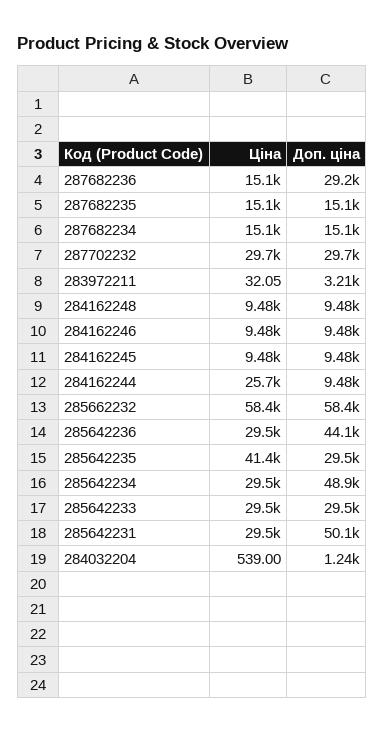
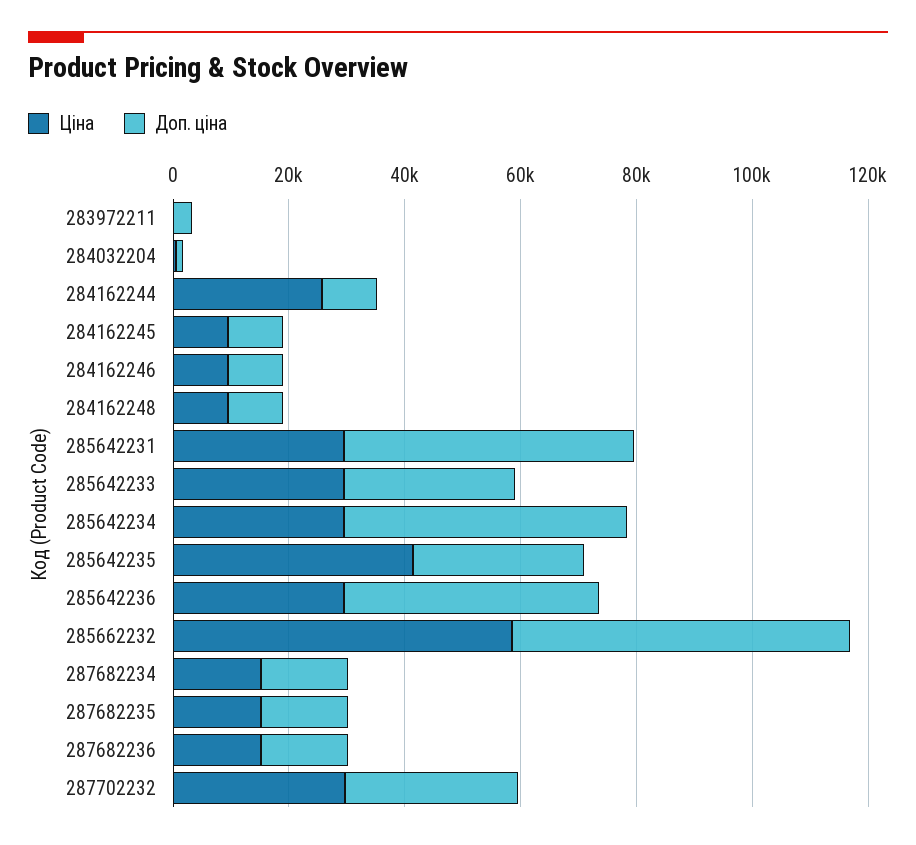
  {
    "Ціна": {
      "287682236": 15100,
      "287682235": 15100,
      "287682234": 15100,
      "287702232": 29700,
      "283972211": 32.05,
      "284162248": 9480,
      "284162246": 9480,
      "284162245": 9480,
      "284162244": 25700,
      "285662232": 58400,
      "285642236": 29500,
      "285642235": 41400,
      "285642234": 29500,
      "285642233": 29500,
      "285642231": 29500,
      "284032204": 539
    },
    "Доп. ціна": {
-     "287682236": 29200,
+     "287682236": 15000,
      "287682235": 15100,
      "287682234": 15100,
      "287702232": 29700,
      "283972211": 3210,
      "284162248": 9480,
      "284162246": 9480,
      "284162245": 9480,
      "284162244": 9480,
      "285662232": 58400,
      "285642236": 44100,
      "285642235": 29500,
      "285642234": 48900,
      "285642233": 29500,
      "285642231": 50100,
      "284032204": 1240
    }
  }

